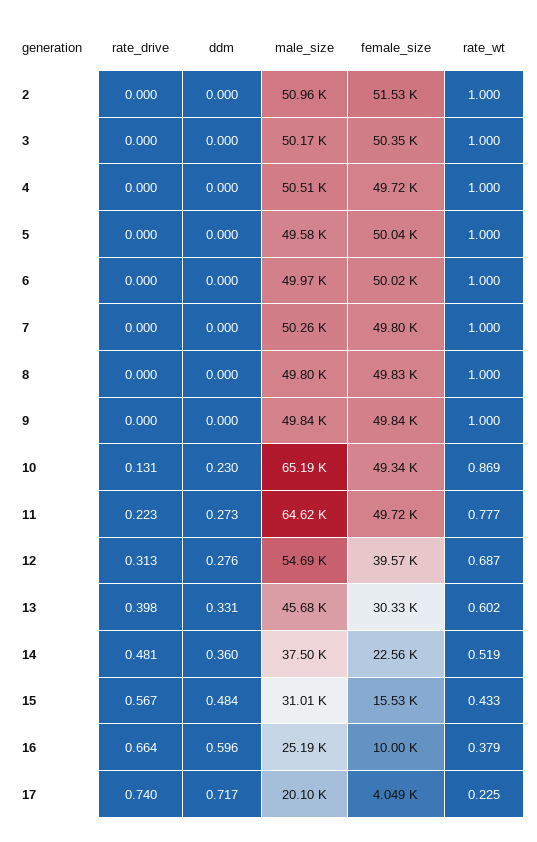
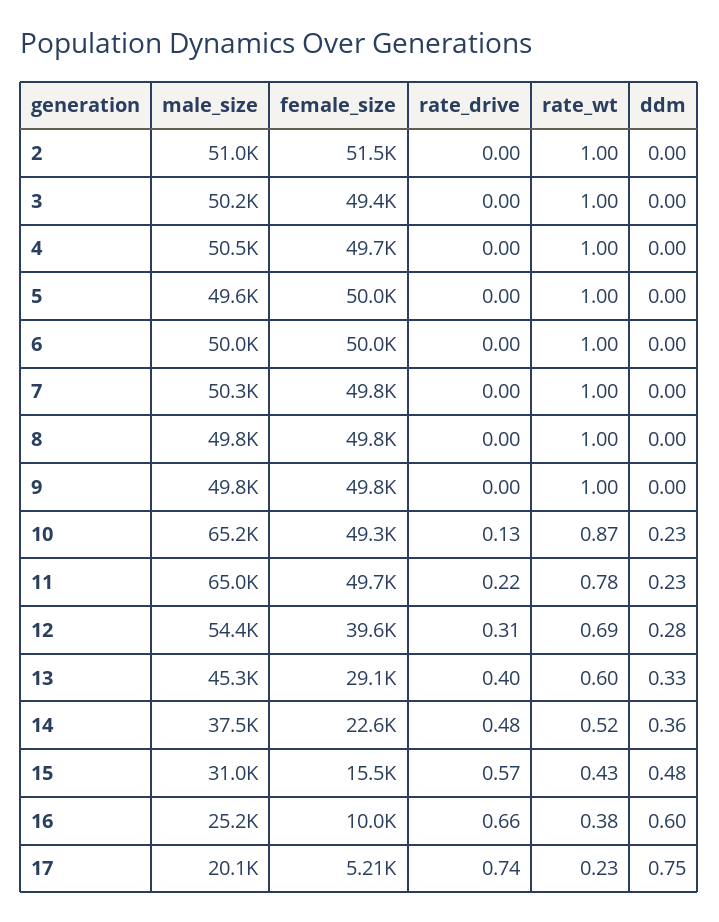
  {
    "rate_drive": {
      "2": 0,
      "3": 0,
      "4": 0,
      "5": 0,
      "6": 0,
      "7": 0,
      "8": 0,
      "9": 0,
      "10": 0.131,
      "11": 0.223,
      "12": 0.313,
      "13": 0.398,
      "14": 0.481,
      "15": 0.567,
      "16": 0.664,
      "17": 0.74
    },
    "ddm": {
      "2": 0,
      "3": 0,
      "4": 0,
      "5": 0,
      "6": 0,
      "7": 0,
      "8": 0,
      "9": 0,
      "10": 0.23,
-     "11": 0.273,
+     "11": 0.23,
      "12": 0.276,
      "13": 0.331,
      "14": 0.36,
      "15": 0.484,
      "16": 0.596,
-     "17": 0.717
+     "17": 0.75
    },
    "male_size": {
      "2": 50960,
      "3": 50170,
      "4": 50510,
      "5": 49580,
      "6": 49970,
      "7": 50260,
      "8": 49800,
      "9": 49840,
      "10": 65190,
-     "11": 64620,
+     "11": 65000,
-     "12": 54690,
+     "12": 54400,
-     "13": 45680,
+     "13": 45300,
      "14": 37500,
      "15": 31010,
      "16": 25190,
      "17": 20100
    },
    "female_size": {
      "2": 51530,
-     "3": 50350,
+     "3": 49400,
      "4": 49720,
      "5": 50040,
      "6": 50020,
      "7": 49800,
      "8": 49830,
      "9": 49840,
      "10": 49340,
      "11": 49720,
      "12": 39570,
-     "13": 30330,
+     "13": 29100,
      "14": 22560,
      "15": 15530,
      "16": 10000,
-     "17": 4049
+     "17": 5210
    },
    "rate_wt": {
      "2": 1,
      "3": 1,
      "4": 1,
      "5": 1,
      "6": 1,
      "7": 1,
      "8": 1,
      "9": 1,
      "10": 0.869,
      "11": 0.777,
      "12": 0.687,
      "13": 0.602,
      "14": 0.519,
      "15": 0.433,
      "16": 0.379,
      "17": 0.225
    }
  }

